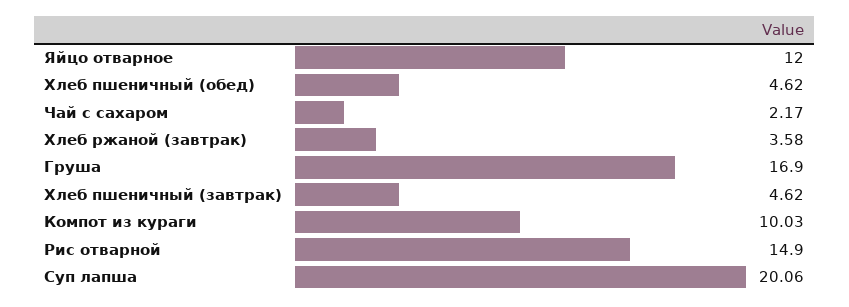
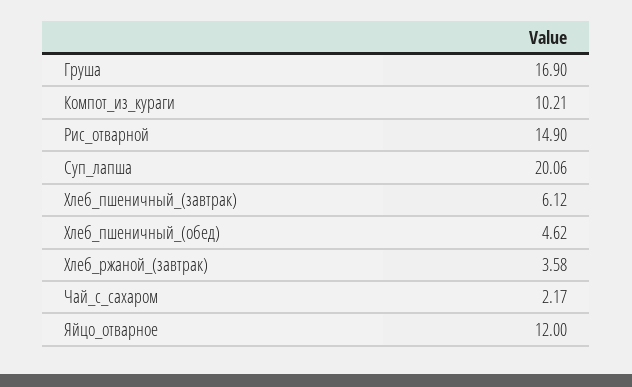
  {
    "Яйцо отварное": 12,
    "Хлеб пшеничный (обед)": 4.62,
    "Чай с сахаром": 2.17,
    "Хлеб ржаной (завтрак)": 3.58,
    "Груша": 16.9,
-   "Хлеб пшеничный (завтрак)": 4.62,
+   "Хлеб пшеничный (завтрак)": 6.12,
-   "Компот из кураги": 10.03,
+   "Компот из кураги": 10.21,
    "Рис отварной": 14.9,
    "Суп лапша": 20.06
  }

